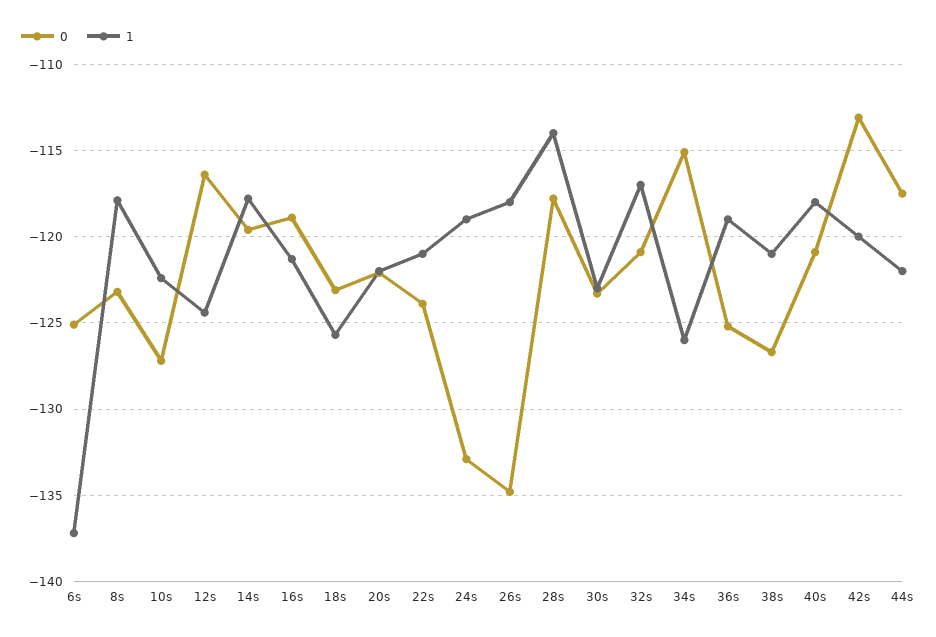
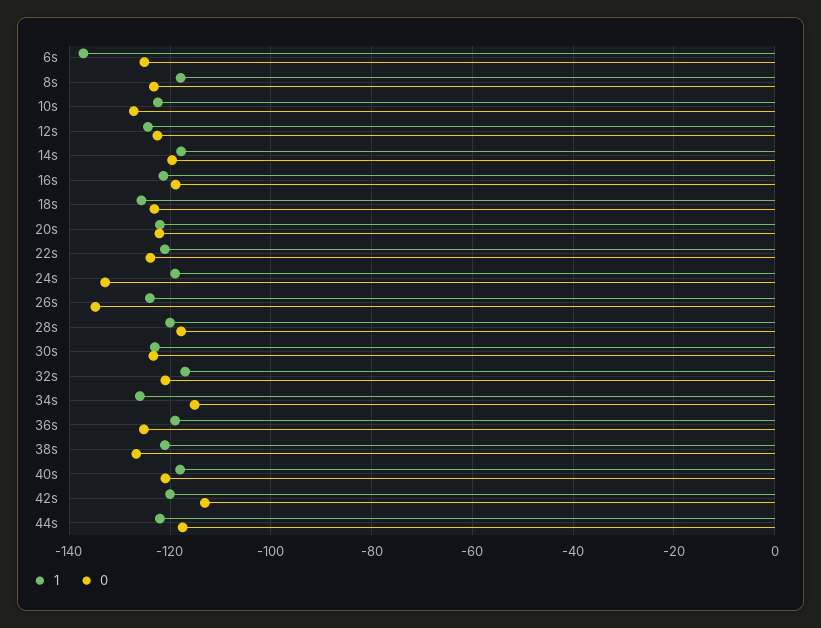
  {
    "0": {
      "6s": -125,
      "8s": -123,
      "10s": -127,
-     "12s": -116.5,
+     "12s": -122,
      "14s": -119.5,
      "16s": -119,
      "18s": -123,
      "20s": -122,
      "22s": -124,
      "24s": -133,
      "26s": -135,
      "28s": -118,
      "30s": -123.5,
      "32s": -121,
      "34s": -115,
      "36s": -125,
      "38s": -126.5,
      "40s": -121,
      "42s": -113,
      "44s": -117.5
    },
    "1": {
      "6s": -137,
      "8s": -118,
      "10s": -122.5,
      "12s": -124.5,
      "14s": -118,
      "16s": -121.5,
      "18s": -125.5,
      "20s": -122,
      "22s": -121,
      "24s": -119,
-     "26s": -118,
+     "26s": -124,
-     "28s": -114,
+     "28s": -120,
      "30s": -123,
      "32s": -117,
      "34s": -126,
      "36s": -119,
      "38s": -121,
      "40s": -118,
      "42s": -120,
      "44s": -122
    }
  }

